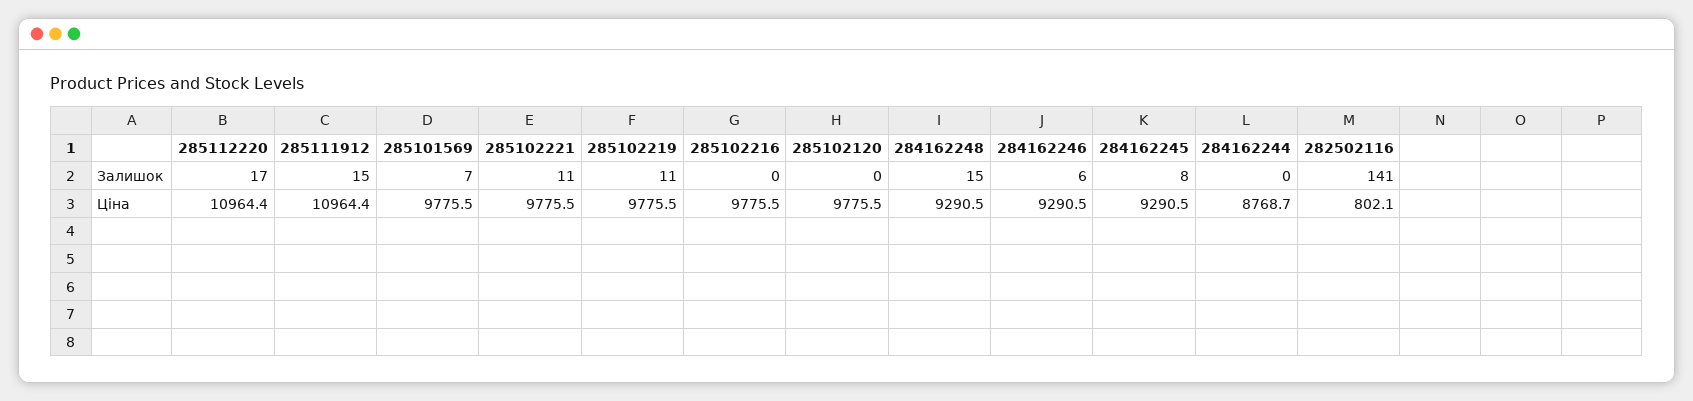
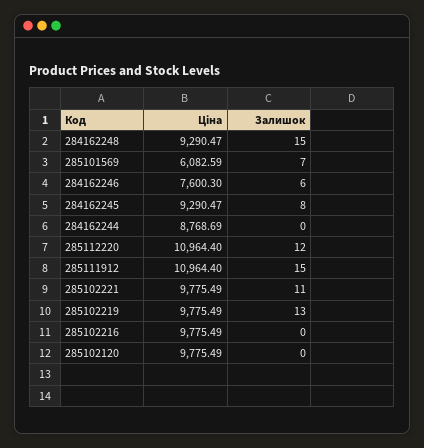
  {
    "285112220": {
-     "Залишок": 17,
+     "Залишок": 12,
      "Ціна": 10964.4
    },
    "285111912": {
      "Залишок": 15,
      "Ціна": 10964.4
    },
    "285101569": {
      "Залишок": 7,
-     "Ціна": 9775.5
+     "Ціна": 6082.59
    },
    "285102221": {
      "Залишок": 11,
      "Ціна": 9775.49
    },
    "285102219": {
-     "Залишок": 11,
+     "Залишок": 13,
      "Ціна": 9775.49
    },
    "285102216": {
      "Залишок": 0,
      "Ціна": 9775.49
    },
    "285102120": {
      "Залишок": 0,
      "Ціна": 9775.49
    },
    "284162248": {
      "Залишок": 15,
      "Ціна": 9290.47
    },
    "284162246": {
      "Залишок": 6,
-     "Ціна": 9290.5
+     "Ціна": 7600.3
    },
    "284162245": {
      "Залишок": 8,
      "Ціна": 9290.47
    },
    "284162244": {
      "Залишок": 0,
      "Ціна": 8768.69
-   },
+   }
-   "282502116": {
-     "Залишок": 141,
-     "Ціна": 802.1
-   }
  }

